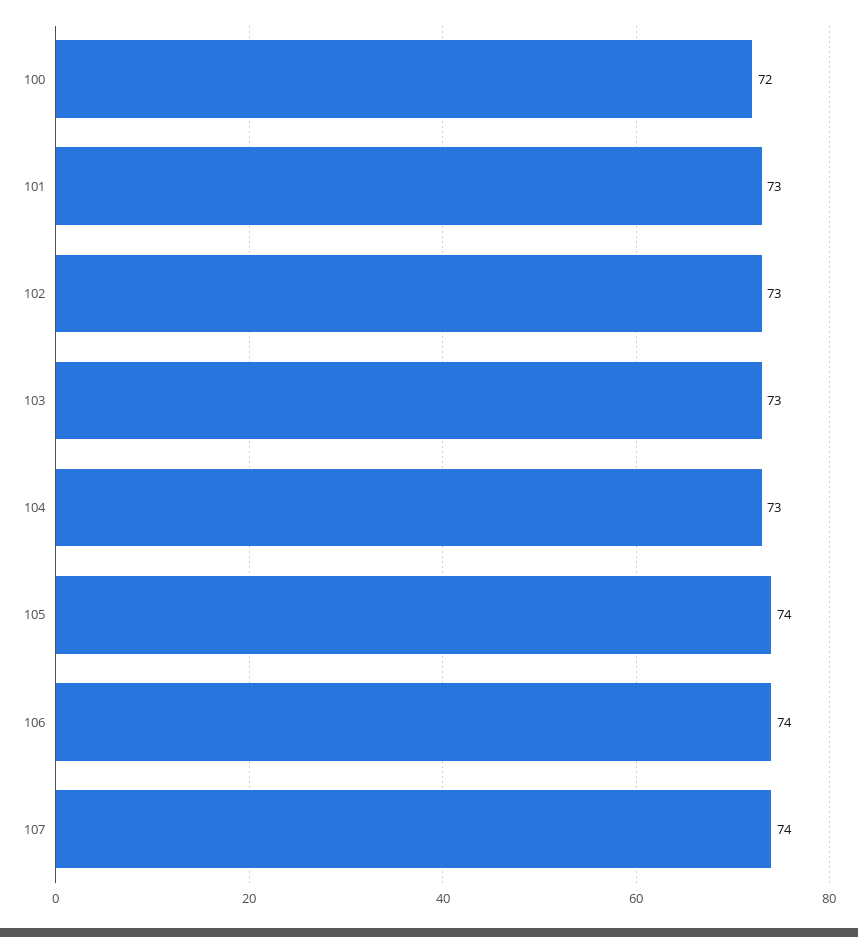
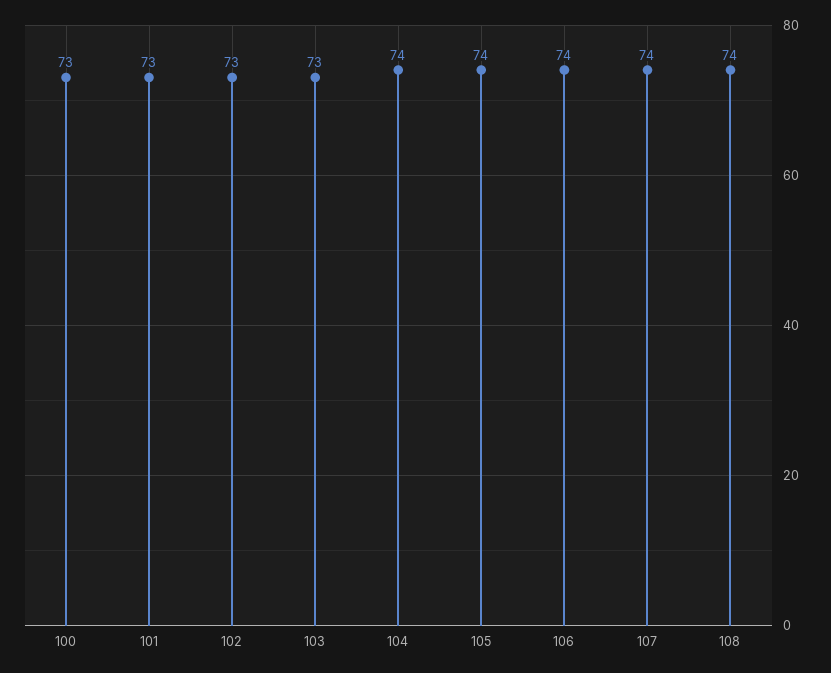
  {
-   "100": 72,
+   "100": 73,
    "101": 73,
    "102": 73,
    "103": 73,
-   "104": 73,
+   "104": 74,
    "105": 74,
    "106": 74,
-   "107": 74
+   "107": 74,
+   "108": 74
  }

